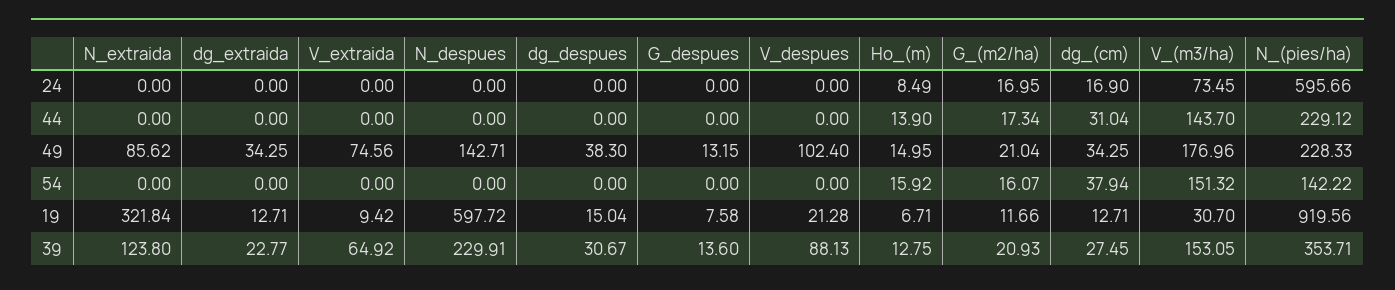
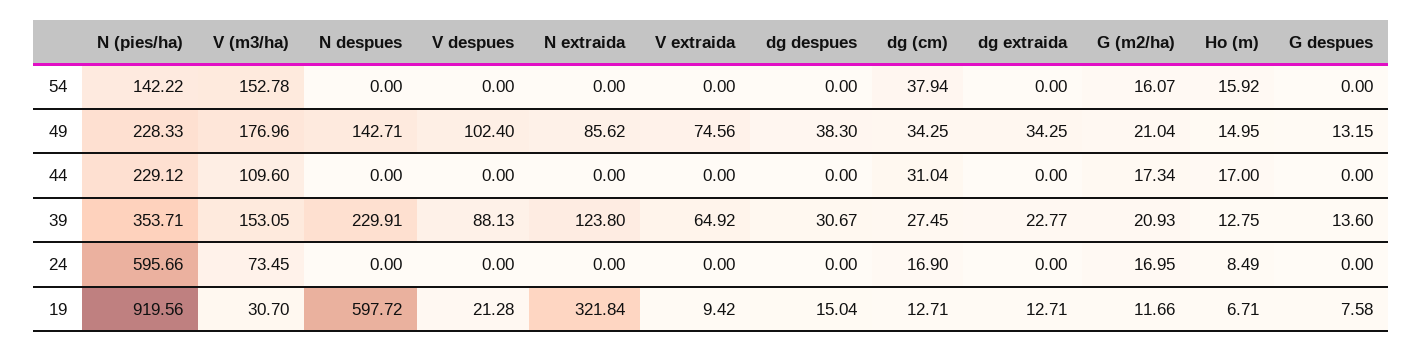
  {
    "N_extraida": {
      "24": 0,
      "44": 0,
      "49": 85.62,
      "54": 0,
      "19": 321.84,
      "39": 123.8
    },
    "dg_extraida": {
      "24": 0,
      "44": 0,
      "49": 34.25,
      "54": 0,
      "19": 12.71,
      "39": 22.77
    },
    "V_extraida": {
      "24": 0,
      "44": 0,
      "49": 74.56,
      "54": 0,
      "19": 9.42,
      "39": 64.92
    },
    "N_despues": {
      "24": 0,
      "44": 0,
      "49": 142.71,
      "54": 0,
      "19": 597.72,
      "39": 229.91
    },
    "dg_despues": {
      "24": 0,
      "44": 0,
      "49": 38.3,
      "54": 0,
      "19": 15.04,
      "39": 30.67
    },
    "G_despues": {
      "24": 0,
      "44": 0,
      "49": 13.15,
      "54": 0,
      "19": 7.58,
      "39": 13.6
    },
    "V_despues": {
      "24": 0,
      "44": 0,
      "49": 102.4,
      "54": 0,
      "19": 21.28,
      "39": 88.13
    },
    "Ho_(m)": {
      "24": 8.49,
-     "44": 13.9,
+     "44": 17,
      "49": 14.95,
      "54": 15.92,
      "19": 6.71,
      "39": 12.75
    },
    "G_(m2/ha)": {
      "24": 16.95,
      "44": 17.34,
      "49": 21.04,
      "54": 16.07,
      "19": 11.66,
      "39": 20.93
    },
    "dg_(cm)": {
      "24": 16.9,
      "44": 31.04,
      "49": 34.25,
      "54": 37.94,
      "19": 12.71,
      "39": 27.45
    },
    "V_(m3/ha)": {
      "24": 73.45,
-     "44": 143.7,
+     "44": 109.6,
      "49": 176.96,
-     "54": 151.32,
+     "54": 152.78,
      "19": 30.7,
      "39": 153.05
    },
    "N_(pies/ha)": {
      "24": 595.66,
      "44": 229.12,
      "49": 228.33,
      "54": 142.22,
      "19": 919.56,
      "39": 353.71
    }
  }

